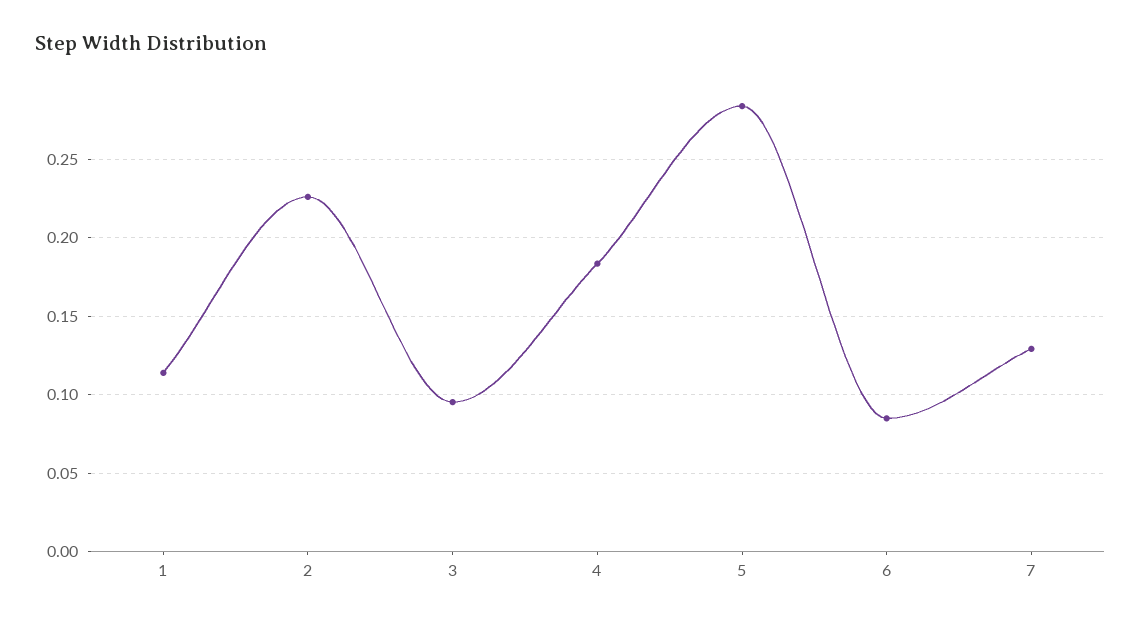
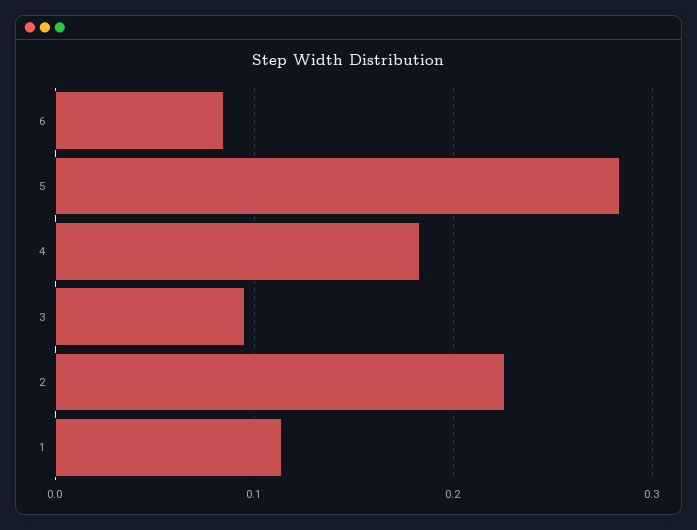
  {
    "1": 0.115,
    "2": 0.225,
    "3": 0.095,
    "4": 0.185,
    "5": 0.285,
-   "6": 0.085,
+   "6": 0.085
-   "7": 0.13
  }

